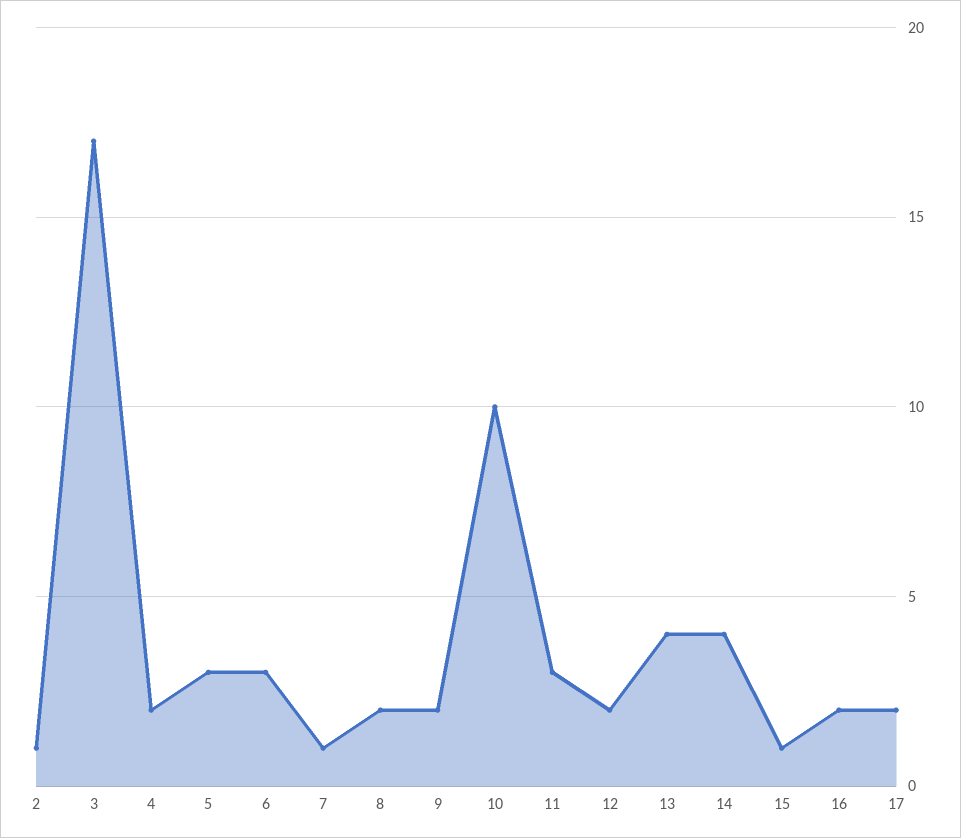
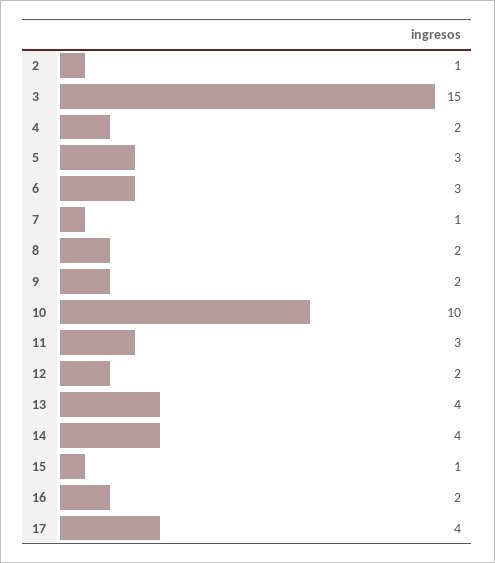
  {
    "2": 1,
-   "3": 17,
+   "3": 15,
    "4": 2,
    "5": 3,
    "6": 3,
    "7": 1,
    "8": 2,
    "9": 2,
    "10": 10,
    "11": 3,
    "12": 2,
    "13": 4,
    "14": 4,
    "15": 1,
    "16": 2,
-   "17": 2
+   "17": 4
  }

